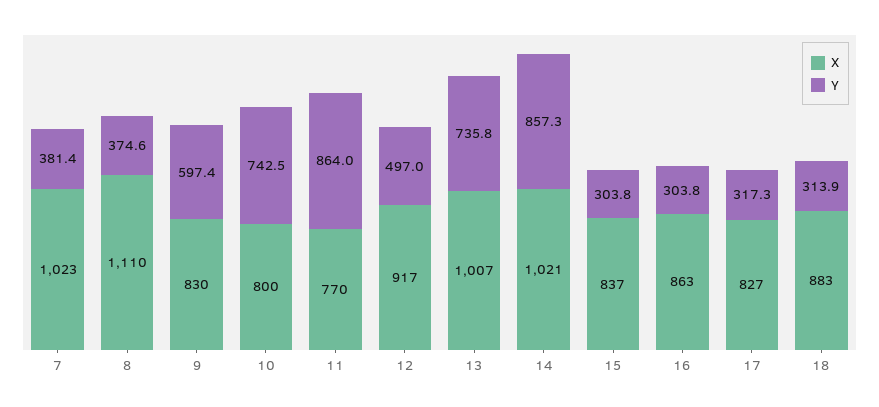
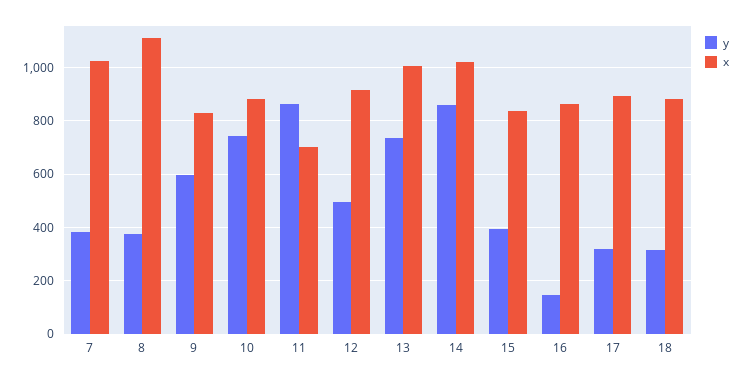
  {
    "X": {
      "7": 1023,
      "8": 1110,
      "9": 830,
-     "10": 800,
+     "10": 875,
-     "11": 770,
+     "11": 700,
      "12": 917,
      "13": 1007,
      "14": 1021,
      "15": 837,
      "16": 863,
-     "17": 827,
+     "17": 900,
      "18": 883
    },
    "Y": {
      "7": 381.4,
      "8": 374.6,
      "9": 597.4,
      "10": 742.5,
      "11": 864,
      "12": 497,
      "13": 735.8,
      "14": 857.3,
-     "15": 303.8,
+     "15": 400,
-     "16": 303.8,
+     "16": 150,
      "17": 317.3,
      "18": 313.9
    }
  }

